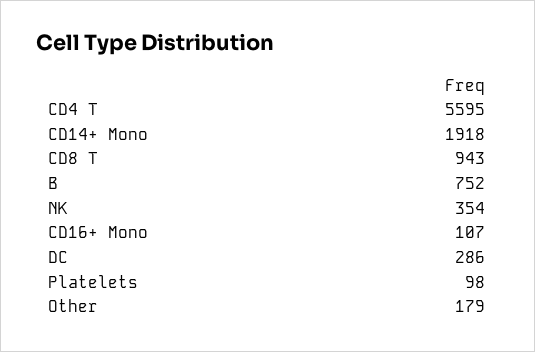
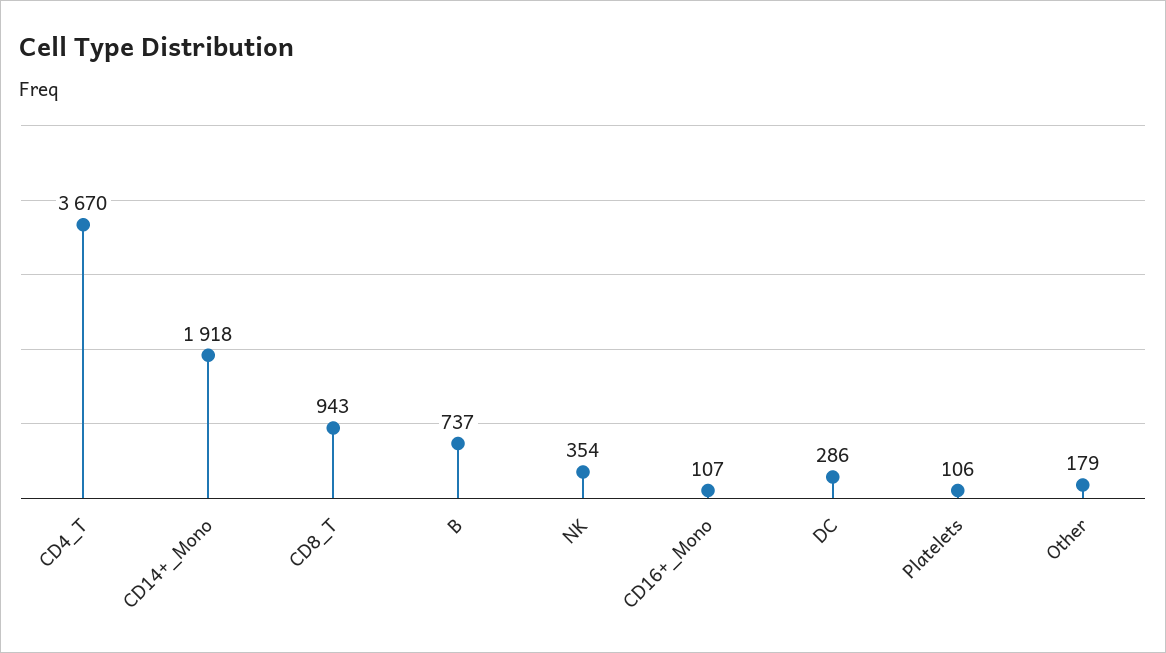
  {
-   "CD4 T": 5595,
+   "CD4 T": 3670,
    "CD14+ Mono": 1918,
    "CD8 T": 943,
-   "B": 752,
+   "B": 737,
    "NK": 354,
    "CD16+ Mono": 107,
    "DC": 286,
-   "Platelets": 98,
+   "Platelets": 106,
    "Other": 179
  }

